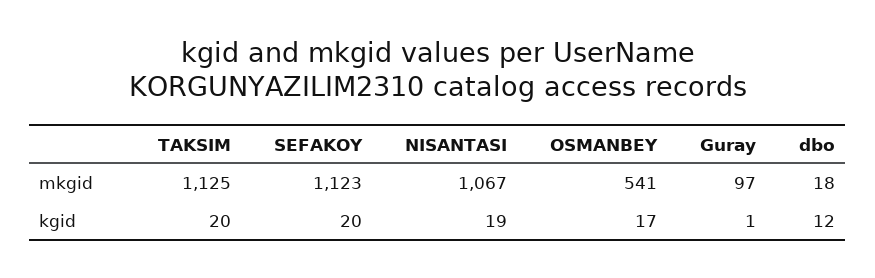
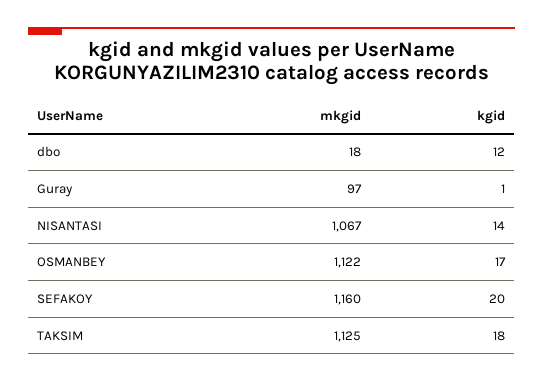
  {
    "TAKSIM": {
      "mkgid": 1125,
-     "kgid": 20
+     "kgid": 18
    },
    "SEFAKOY": {
-     "mkgid": 1123,
+     "mkgid": 1160,
      "kgid": 20
    },
    "NISANTASI": {
      "mkgid": 1067,
-     "kgid": 19
+     "kgid": 14
    },
    "OSMANBEY": {
-     "mkgid": 541,
+     "mkgid": 1122,
      "kgid": 17
    },
    "Guray": {
      "mkgid": 97,
      "kgid": 1
    },
    "dbo": {
      "mkgid": 18,
      "kgid": 12
    }
  }

